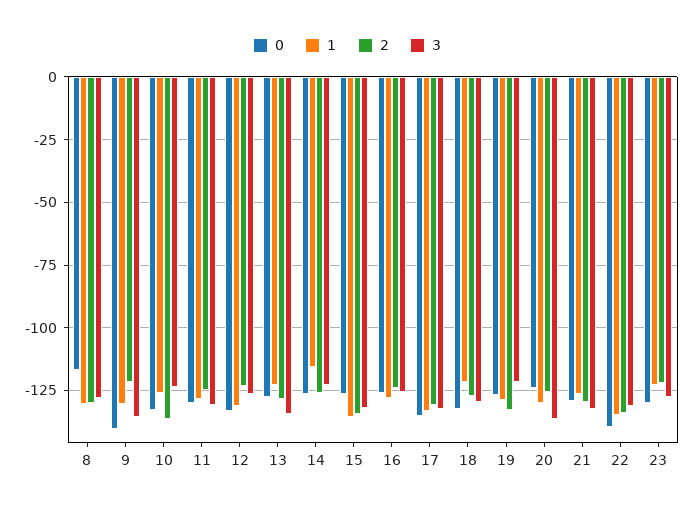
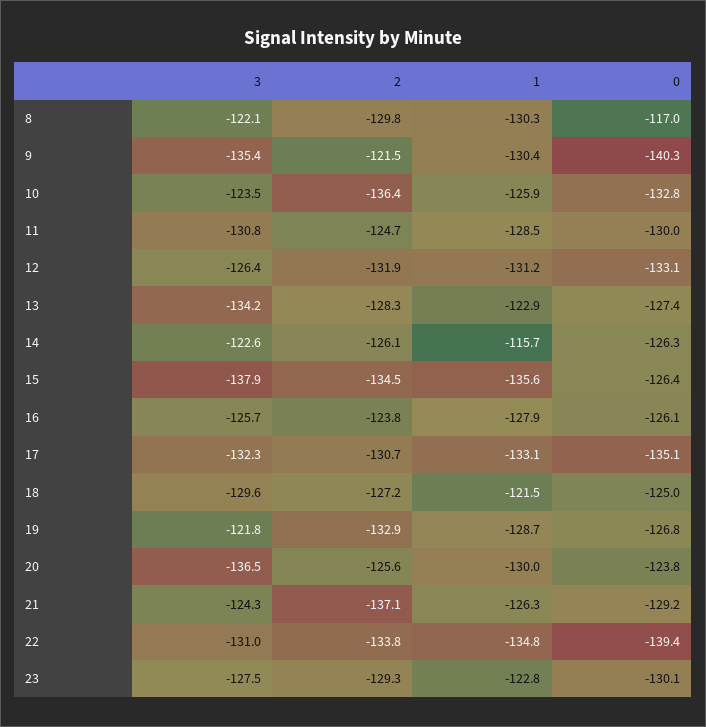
  {
    "0": {
      "8": -117,
      "9": -140.3,
      "10": -132.8,
      "11": -130,
      "12": -133.1,
      "13": -127.4,
      "14": -126.3,
      "15": -126.4,
      "16": -126.1,
      "17": -135.1,
-     "18": -132.5,
+     "18": -125,
      "19": -126.8,
      "20": -123.8,
      "21": -129.2,
      "22": -139.4,
      "23": -130.1
    },
    "1": {
      "8": -130.3,
      "9": -130.4,
      "10": -125.9,
      "11": -128.5,
      "12": -131.2,
      "13": -122.9,
      "14": -115.7,
      "15": -135.6,
      "16": -127.9,
      "17": -133.1,
      "18": -121.5,
      "19": -128.7,
      "20": -130,
      "21": -126.3,
      "22": -134.8,
      "23": -122.8
    },
    "2": {
      "8": -129.8,
      "9": -121.5,
      "10": -136.4,
      "11": -124.7,
-     "12": -122.5,
+     "12": -131.9,
      "13": -128.3,
      "14": -126.1,
      "15": -134.5,
      "16": -123.8,
      "17": -130.7,
      "18": -127.2,
      "19": -132.9,
      "20": -125.6,
-     "21": -130,
+     "21": -137.1,
      "22": -133.8,
-     "23": -122.5
+     "23": -129.3
    },
    "3": {
-     "8": -127.5,
+     "8": -122.1,
      "9": -135.4,
      "10": -123.5,
      "11": -130.8,
      "12": -126.4,
      "13": -134.2,
      "14": -122.6,
-     "15": -132.5,
+     "15": -137.9,
      "16": -125.7,
      "17": -132.3,
      "18": -129.6,
      "19": -121.8,
      "20": -136.5,
-     "21": -132.5,
+     "21": -124.3,
      "22": -131,
      "23": -127.5
    }
  }

